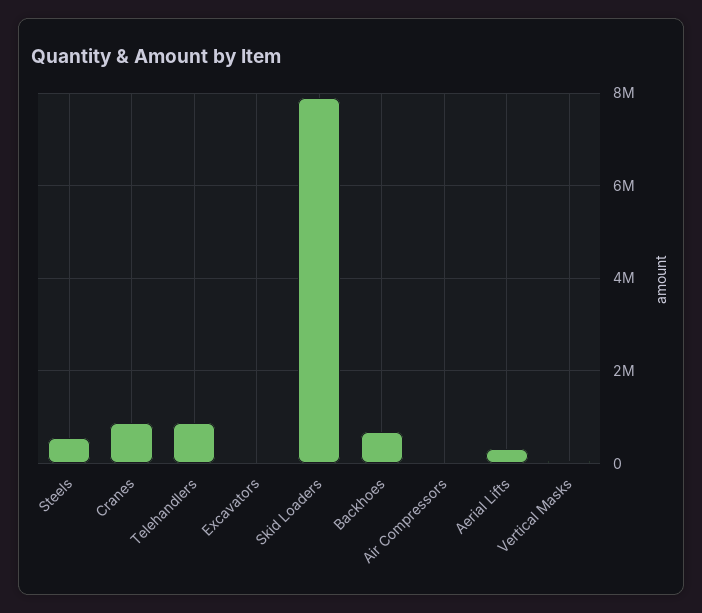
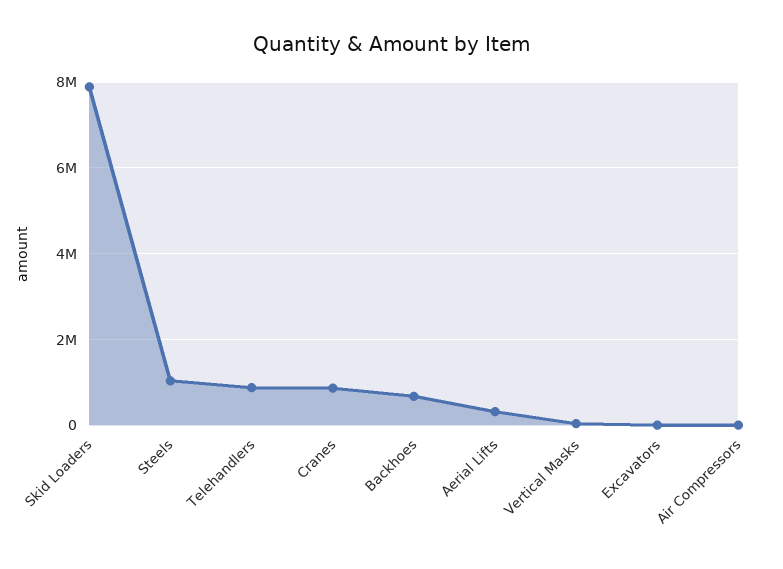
  {
-   "Steels": 600000,
+   "Steels": 1000000,
    "Cranes": 800000,
    "Telehandlers": 800000,
    "Excavators": 0,
    "Skid Loaders": 7800000,
    "Backhoes": 600000,
    "Air Compressors": 0,
    "Aerial Lifts": 400000,
    "Vertical Masks": 0
  }

